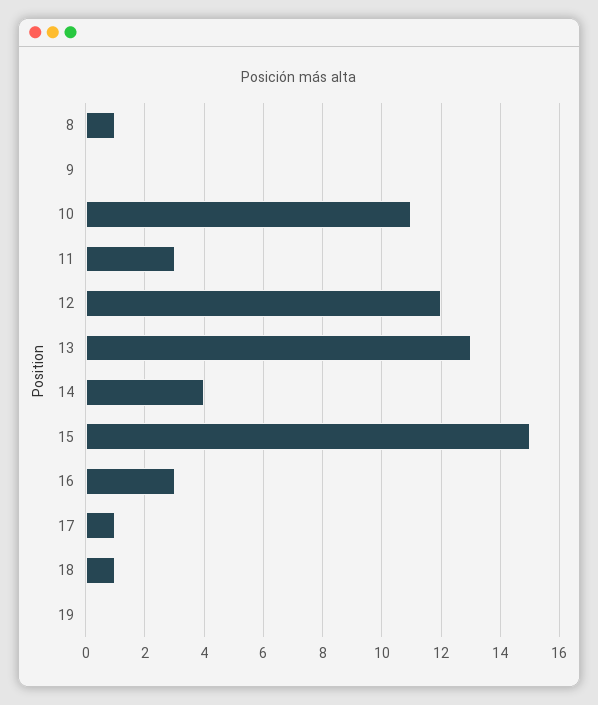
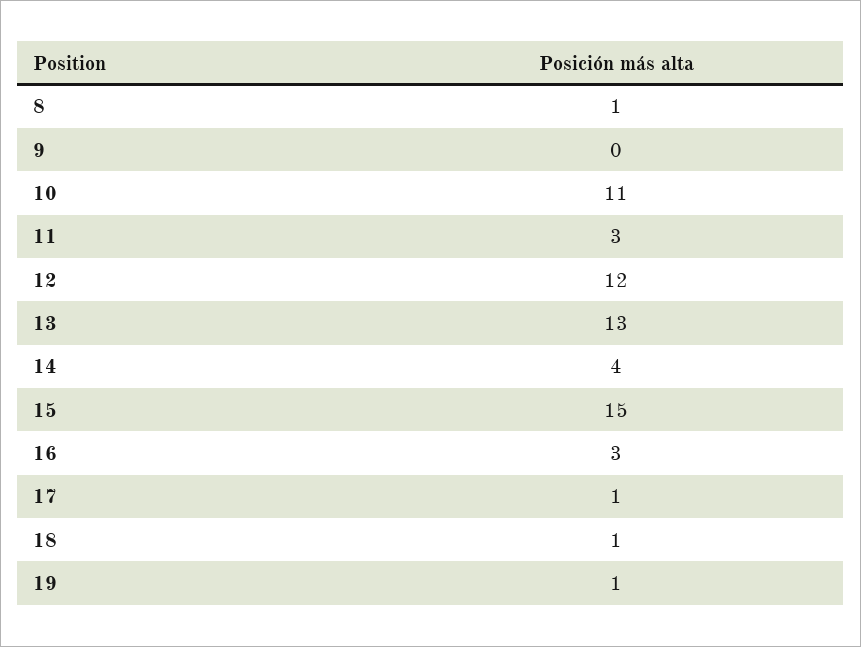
  {
    "8": 1,
    "9": 0,
    "10": 11,
    "11": 3,
    "12": 12,
    "13": 13,
    "14": 4,
    "15": 15,
    "16": 3,
    "17": 1,
    "18": 1,
-   "19": 0
+   "19": 1
  }

